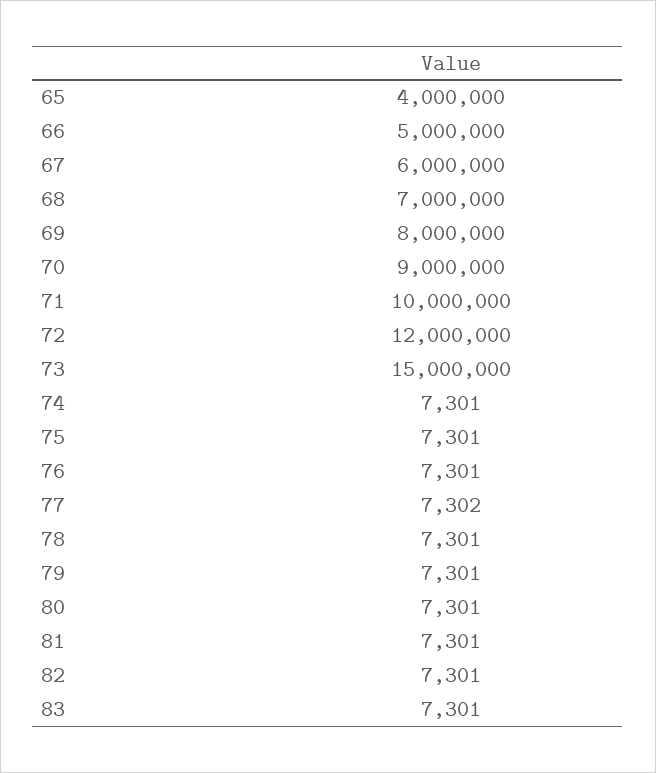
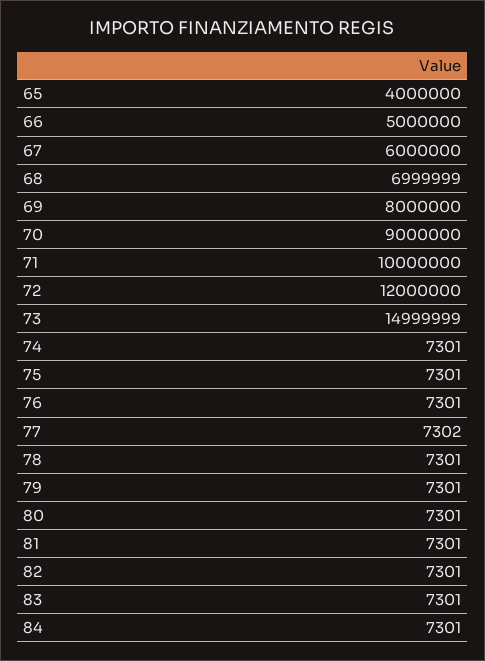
  {
    "65": 4000000,
    "66": 5000000,
    "67": 6000000,
-   "68": 7000000,
+   "68": 6999999,
    "69": 8000000,
    "70": 9000000,
    "71": 10000000,
    "72": 12000000,
-   "73": 15000000,
+   "73": 14999999,
    "74": 7301,
    "75": 7301,
    "76": 7301,
    "77": 7302,
    "78": 7301,
    "79": 7301,
    "80": 7301,
    "81": 7301,
    "82": 7301,
-   "83": 7301
+   "83": 7301,
+   "84": 7301
  }

